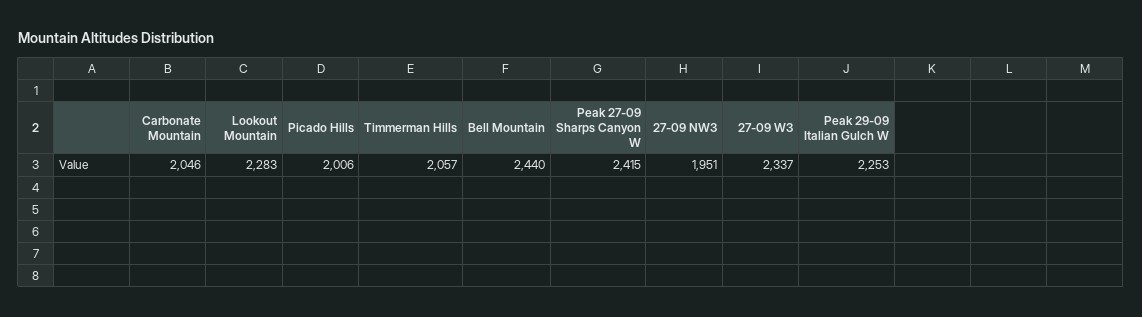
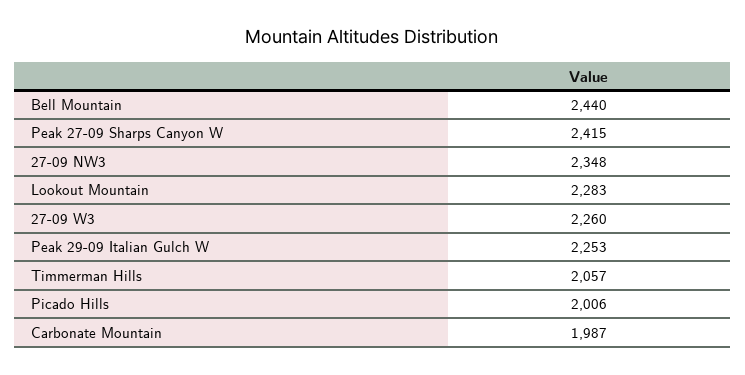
  {
-   "Carbonate Mountain": 2046,
+   "Carbonate Mountain": 1987,
    "Lookout Mountain": 2283,
    "Picado Hills": 2006,
    "Timmerman Hills": 2057,
    "Bell Mountain": 2440,
    "Peak 27-09 Sharps Canyon W": 2415,
-   "27-09 NW3": 1951,
+   "27-09 NW3": 2348,
-   "27-09 W3": 2337,
+   "27-09 W3": 2260,
    "Peak 29-09 Italian Gulch W": 2253
  }

